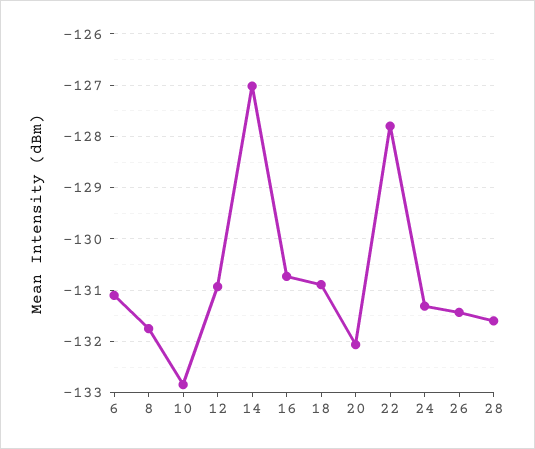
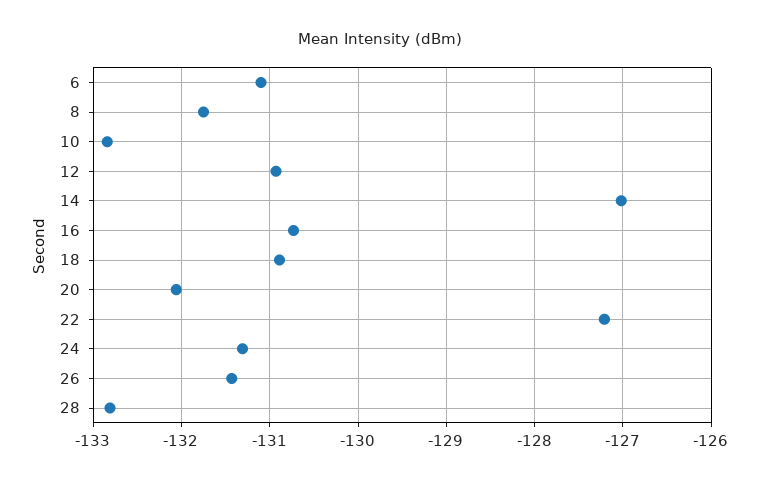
  {
    "6": -131.1,
    "8": -131.8,
    "10": -132.8,
    "12": -130.9,
    "14": -127,
    "16": -130.7,
    "18": -130.9,
    "20": -132.1,
-   "22": -127.8,
+   "22": -127.2,
    "24": -131.3,
    "26": -131.4,
-   "28": -131.6
+   "28": -132.8
  }

